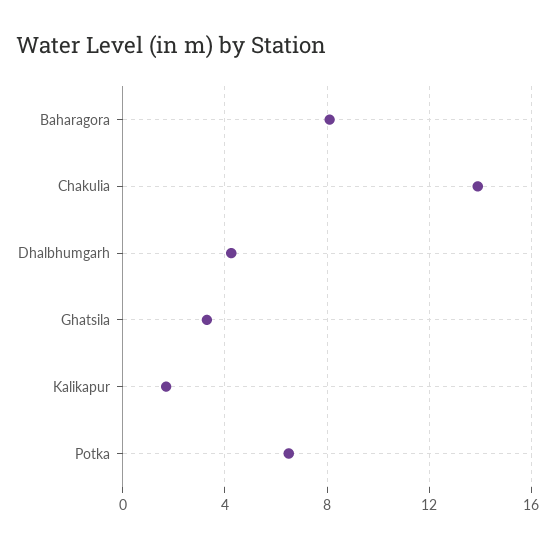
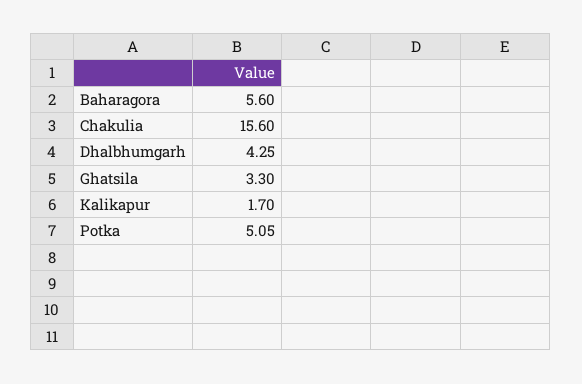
  {
-   "Baharagora": 8,
+   "Baharagora": 5.6,
-   "Chakulia": 14,
+   "Chakulia": 15.6,
    "Dhalbhumgarh": 4.25,
    "Ghatsila": 3.3,
    "Kalikapur": 1.7,
-   "Potka": 6.5
+   "Potka": 5.05
  }

